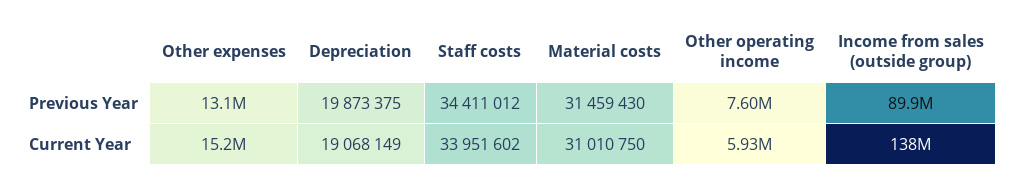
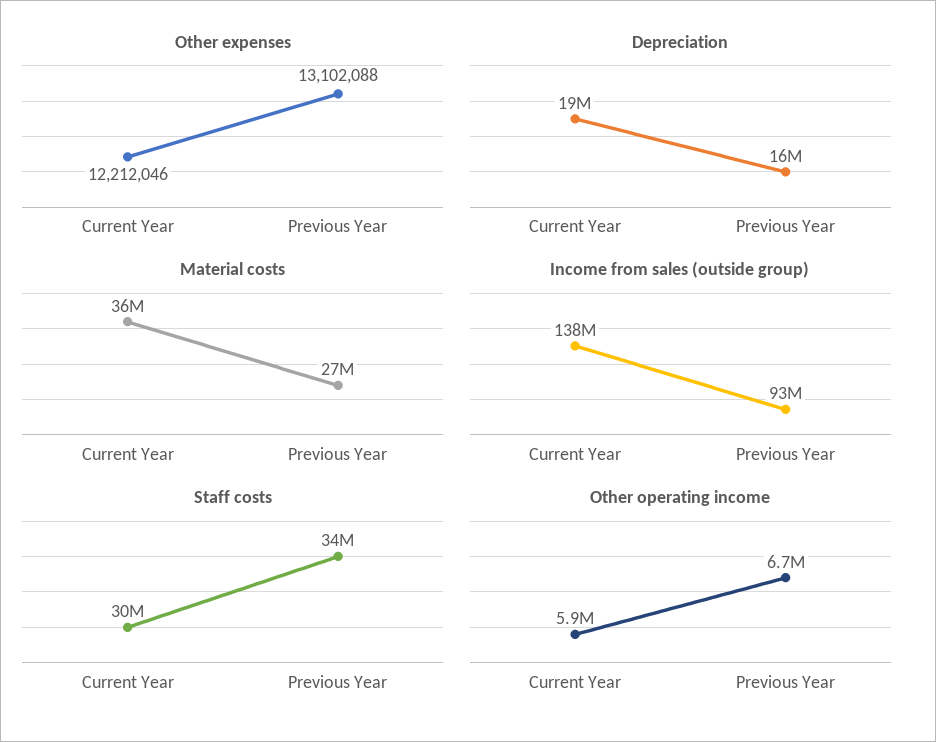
  {
    "Other expenses": {
      "Previous Year": 13102088,
-     "Current Year": 15200000
+     "Current Year": 12212046
    },
    "Depreciation": {
-     "Previous Year": 19873375,
+     "Previous Year": 16000000,
      "Current Year": 19068149
    },
    "Staff costs": {
      "Previous Year": 34411012,
-     "Current Year": 33951602
+     "Current Year": 30000000
    },
    "Material costs": {
-     "Previous Year": 31459430,
+     "Previous Year": 27000000,
-     "Current Year": 31010750
+     "Current Year": 36000000
    },
    "Other operating income": {
-     "Previous Year": 7600000,
+     "Previous Year": 6700000,
      "Current Year": 5930000
    },
    "Income from sales (outside group)": {
-     "Previous Year": 89900000,
+     "Previous Year": 93000000,
      "Current Year": 138000000
    }
  }

